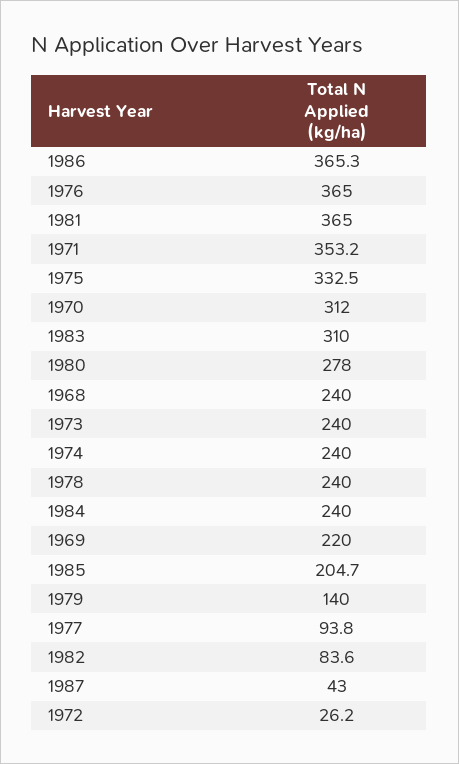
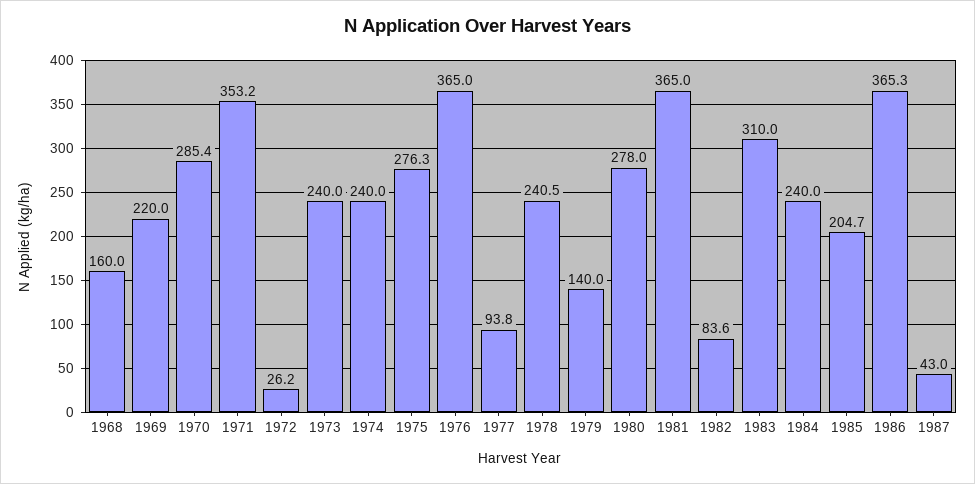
  {
    "1986": 365.3,
    "1976": 365,
    "1981": 365,
    "1971": 353.2,
-   "1975": 332.5,
+   "1975": 276.3,
-   "1970": 312,
+   "1970": 285.4,
    "1983": 310,
    "1980": 278,
-   "1968": 240,
+   "1968": 160,
    "1973": 240,
    "1974": 240,
-   "1978": 240,
+   "1978": 240.5,
    "1984": 240,
    "1969": 220,
    "1985": 204.7,
    "1979": 140,
    "1977": 93.8,
    "1982": 83.6,
    "1987": 43,
    "1972": 26.2
  }

